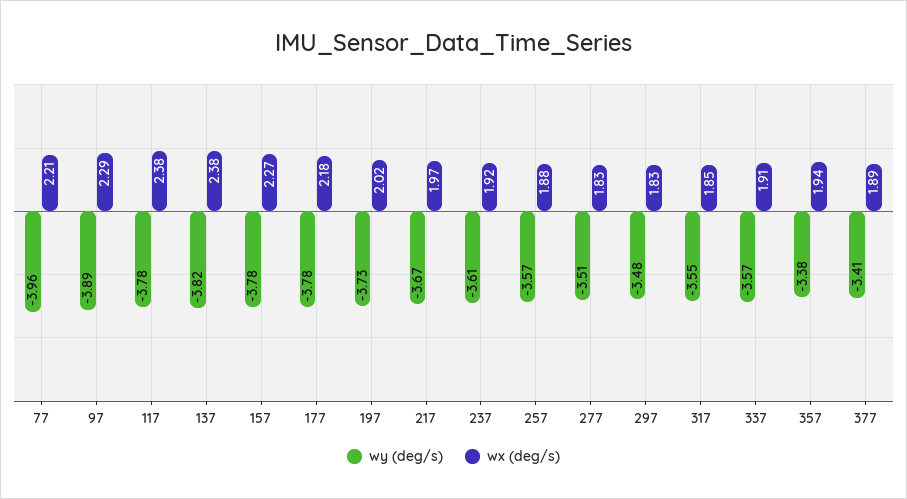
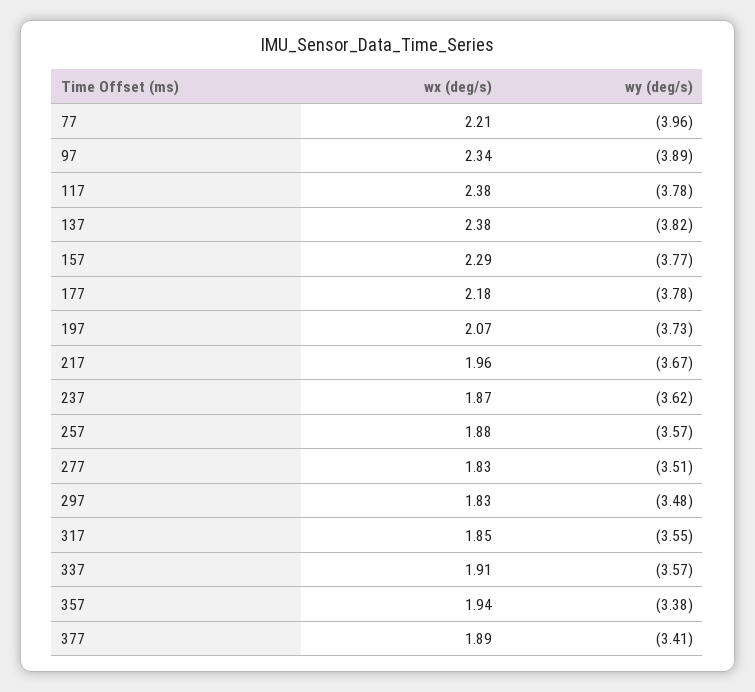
  {
    "wy (deg/s)": {
      "77": -3.96,
      "97": -3.89,
      "117": -3.78,
      "137": -3.82,
-     "157": -3.78,
+     "157": -3.77,
      "177": -3.78,
      "197": -3.73,
      "217": -3.67,
-     "237": -3.61,
+     "237": -3.62,
      "257": -3.57,
      "277": -3.51,
      "297": -3.48,
      "317": -3.55,
      "337": -3.57,
      "357": -3.38,
      "377": -3.41
    },
    "wx (deg/s)": {
      "77": 2.21,
-     "97": 2.29,
+     "97": 2.34,
      "117": 2.38,
      "137": 2.38,
-     "157": 2.27,
+     "157": 2.29,
      "177": 2.18,
-     "197": 2.02,
+     "197": 2.07,
-     "217": 1.97,
+     "217": 1.96,
-     "237": 1.92,
+     "237": 1.87,
      "257": 1.88,
      "277": 1.83,
      "297": 1.83,
      "317": 1.85,
      "337": 1.91,
      "357": 1.94,
      "377": 1.89
    }
  }

